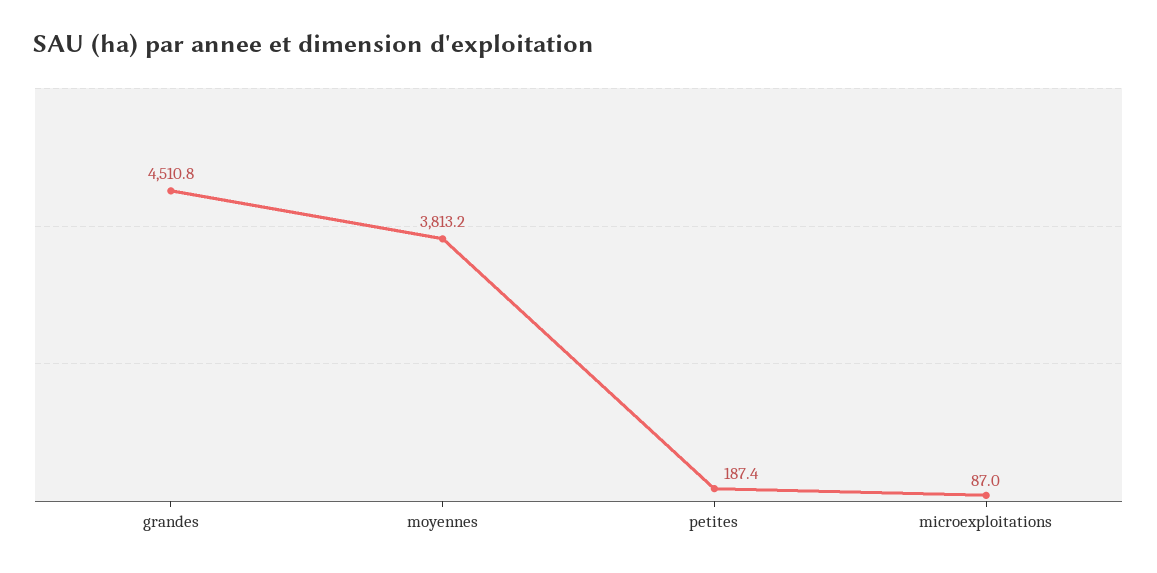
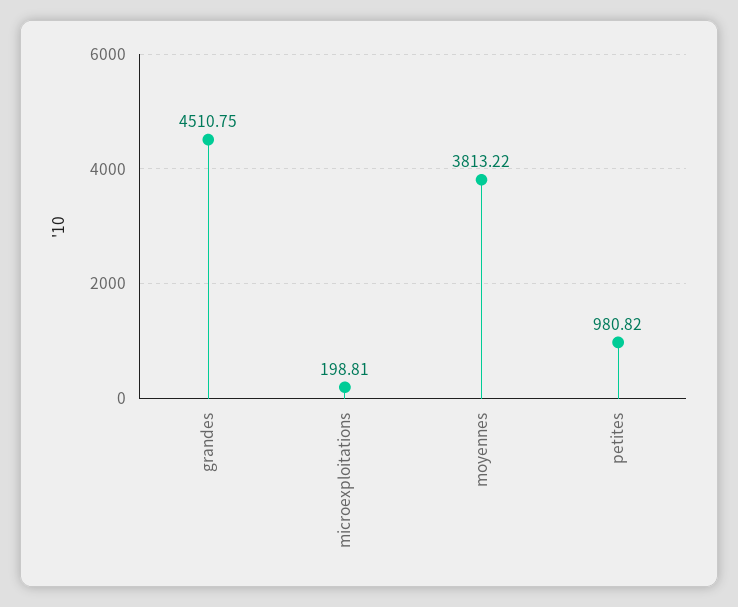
  {
    "grandes": 4510.75,
    "moyennes": 3813.22,
-   "petites": 187.4,
+   "petites": 980.82,
-   "microexploitations": 87
+   "microexploitations": 198.81
  }

